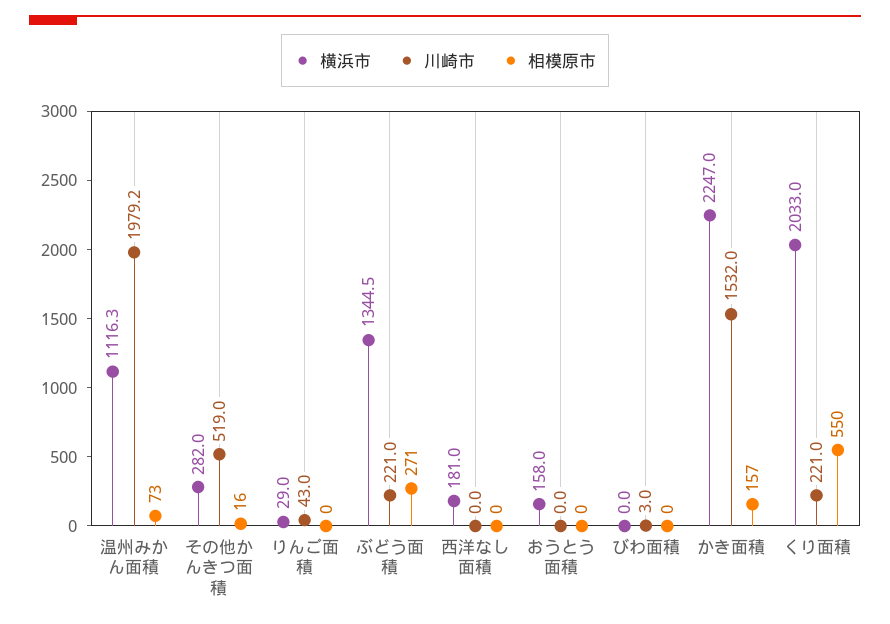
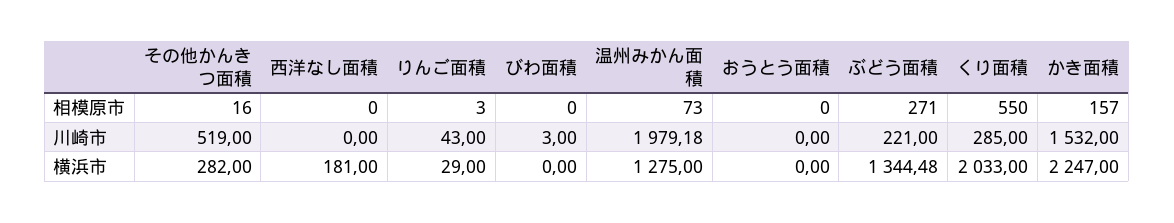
  {
    "横浜市": {
-     "温州みかん面積": 1116.3,
+     "温州みかん面積": 1275,
      "その他かんきつ面積": 282,
      "りんご面積": 29,
      "ぶどう面積": 1344.48,
      "西洋なし面積": 181,
-     "おうとう面積": 158,
+     "おうとう面積": 0,
      "びわ面積": 0,
      "かき面積": 2247,
      "くり面積": 2033
    },
    "川崎市": {
      "温州みかん面積": 1979.18,
      "その他かんきつ面積": 519,
      "りんご面積": 43,
      "ぶどう面積": 221,
      "西洋なし面積": 0,
      "おうとう面積": 0,
      "びわ面積": 3,
      "かき面積": 1532,
-     "くり面積": 221
+     "くり面積": 285
    },
    "相模原市": {
      "温州みかん面積": 73,
      "その他かんきつ面積": 16,
-     "りんご面積": 0,
+     "りんご面積": 3,
      "ぶどう面積": 271,
      "西洋なし面積": 0,
      "おうとう面積": 0,
      "びわ面積": 0,
      "かき面積": 157,
      "くり面積": 550
    }
  }

